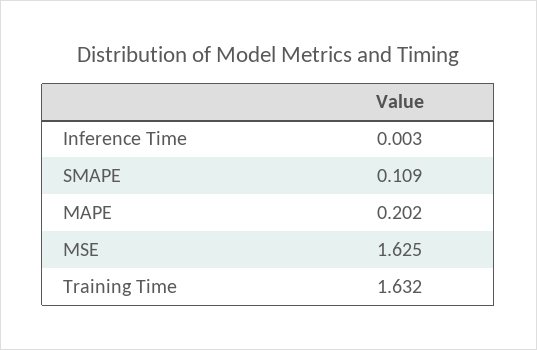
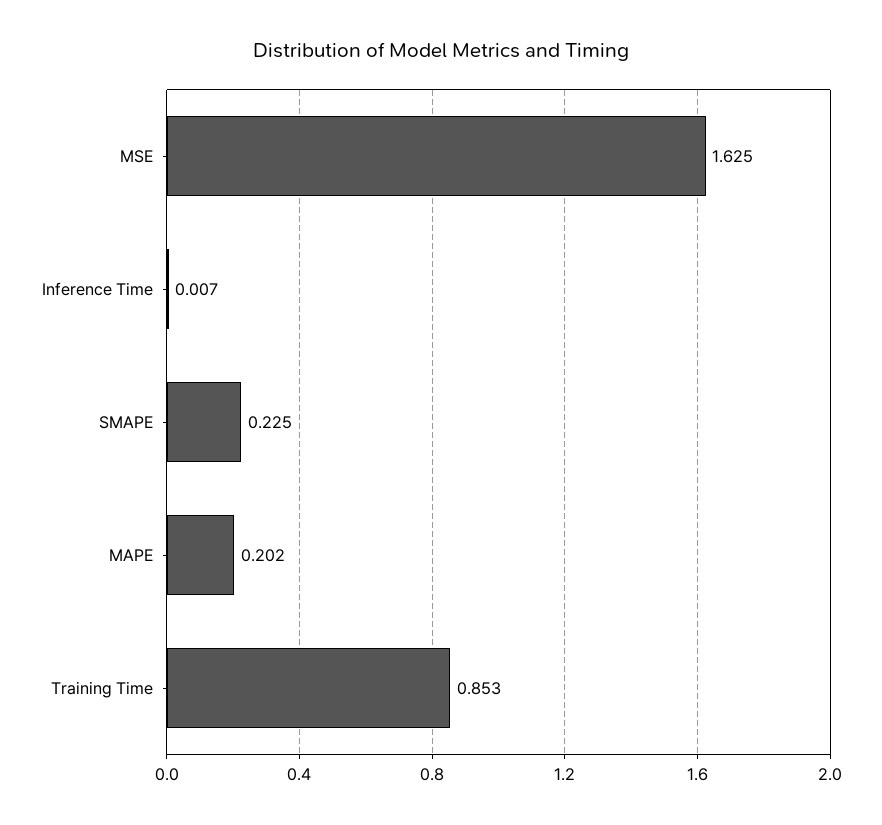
  {
-   "Inference Time": 0.003,
+   "Inference Time": 0.007,
-   "SMAPE": 0.109,
+   "SMAPE": 0.225,
    "MAPE": 0.202,
    "MSE": 1.625,
-   "Training Time": 1.632
+   "Training Time": 0.853
  }

